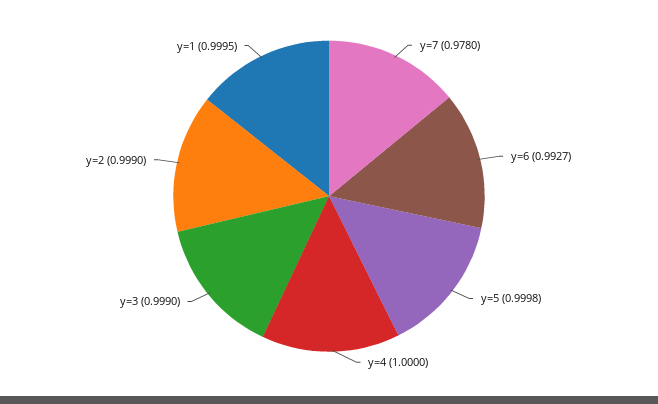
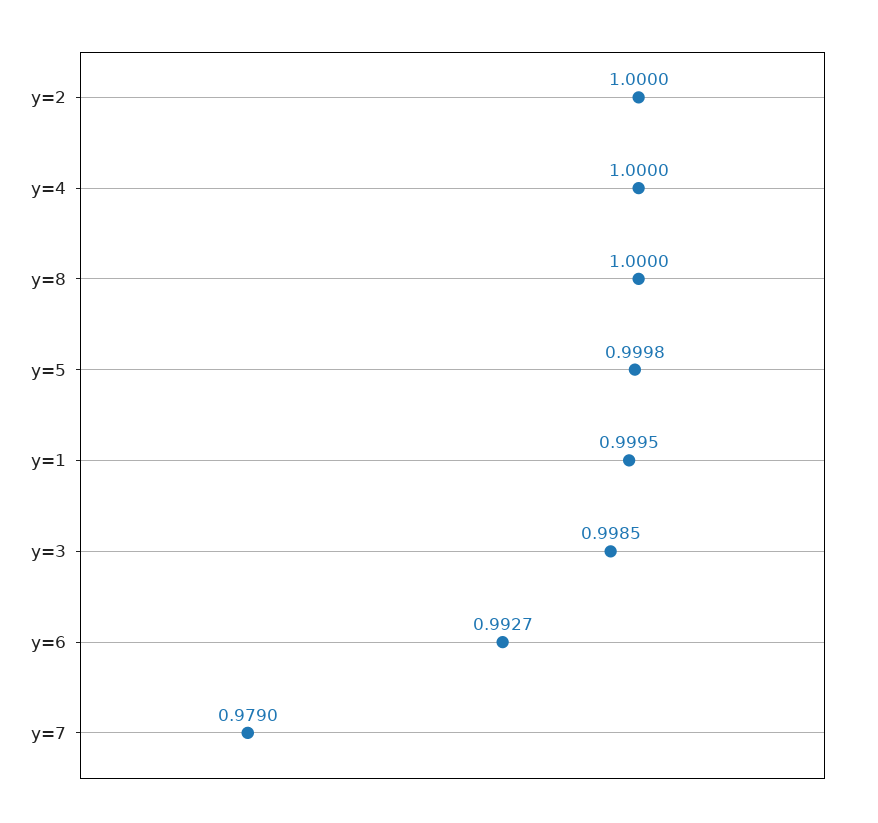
  {
-   "y=7": 0.978,
+   "y=7": 0.979,
    "y=6": 0.9927,
    "y=5": 0.9998,
    "y=4": 1,
-   "y=3": 0.999,
+   "y=3": 0.9985,
-   "y=2": 0.999,
+   "y=2": 1,
-   "y=1": 0.9995
+   "y=1": 0.9995,
+   "y=8": 1
  }

